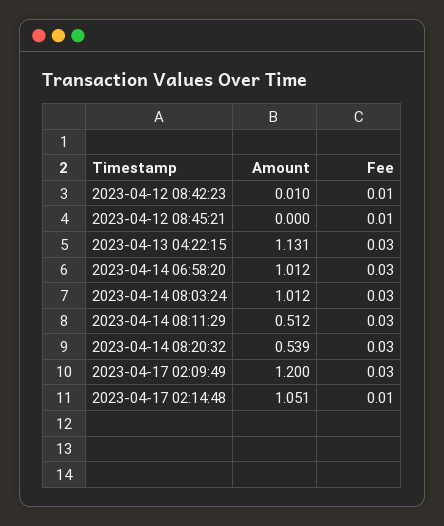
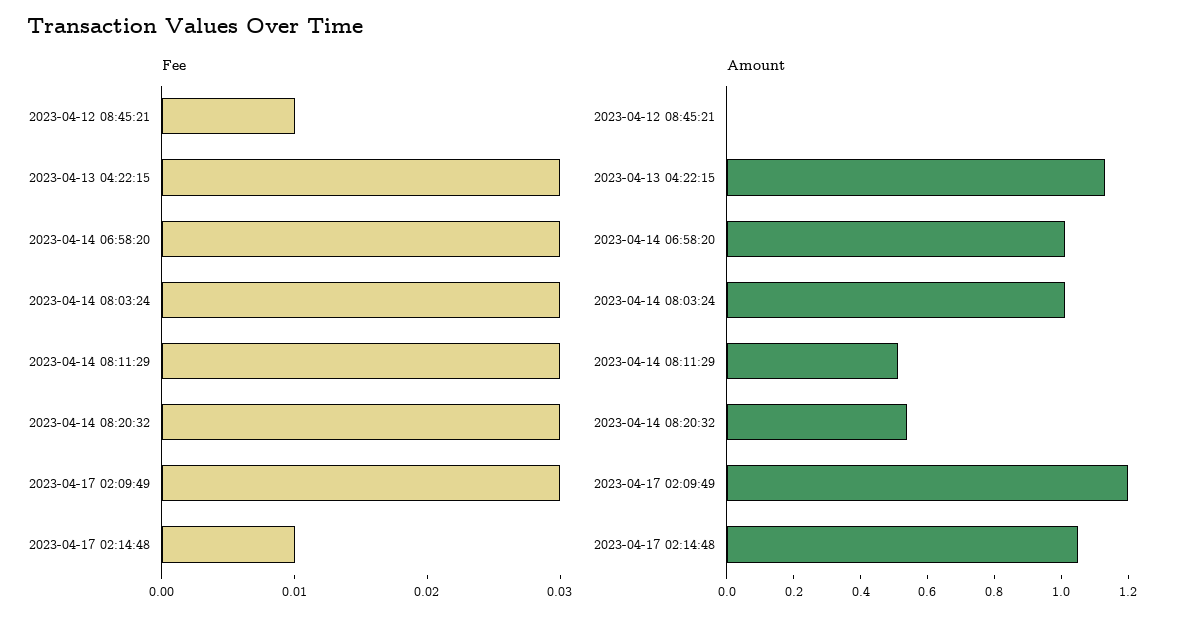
  {
    "Amount": {
-     "2023-04-12 08:42:23": 0.01,
      "2023-04-12 08:45:21": 0,
      "2023-04-13 04:22:15": 1.131,
      "2023-04-14 06:58:20": 1.012,
      "2023-04-14 08:03:24": 1.012,
      "2023-04-14 08:11:29": 0.512,
      "2023-04-14 08:20:32": 0.539,
      "2023-04-17 02:09:49": 1.2,
      "2023-04-17 02:14:48": 1.051
    },
    "Fee": {
-     "2023-04-12 08:42:23": 0.01,
      "2023-04-12 08:45:21": 0.01,
      "2023-04-13 04:22:15": 0.03,
      "2023-04-14 06:58:20": 0.03,
      "2023-04-14 08:03:24": 0.03,
      "2023-04-14 08:11:29": 0.03,
      "2023-04-14 08:20:32": 0.03,
      "2023-04-17 02:09:49": 0.03,
      "2023-04-17 02:14:48": 0.01
    }
  }

